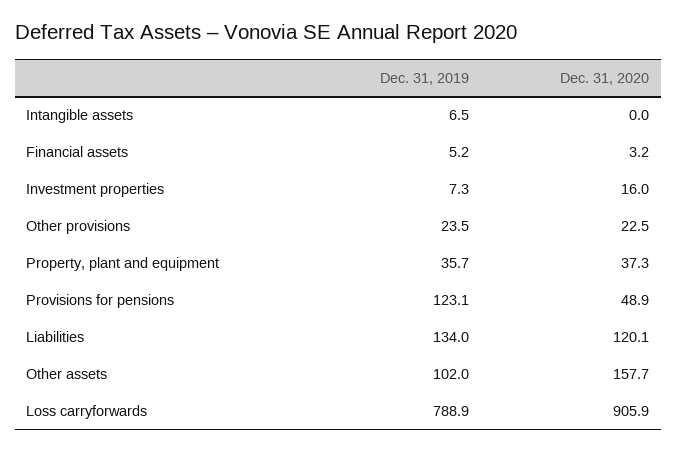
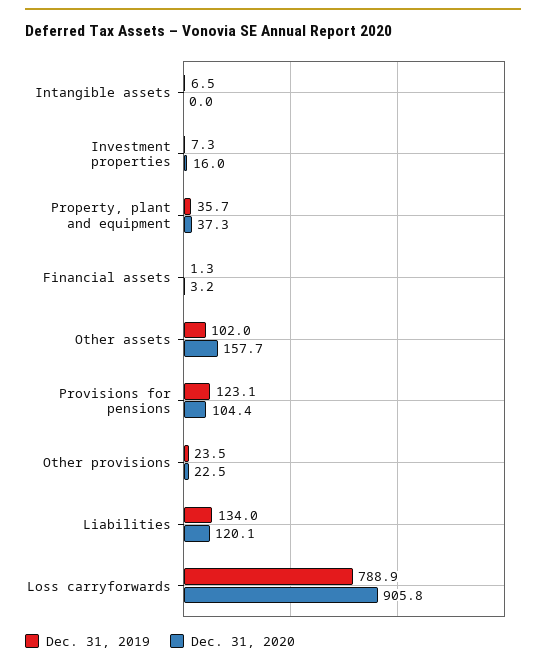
  {
    "Dec. 31, 2019": {
      "Intangible assets": 6.5,
-     "Financial assets": 5.2,
+     "Financial assets": 1.3,
      "Investment properties": 7.3,
      "Other provisions": 23.5,
      "Property, plant and equipment": 35.7,
      "Provisions for pensions": 123.1,
      "Liabilities": 134,
      "Other assets": 102,
      "Loss carryforwards": 788.9
    },
    "Dec. 31, 2020": {
      "Intangible assets": 0,
      "Financial assets": 3.2,
      "Investment properties": 16,
      "Other provisions": 22.5,
      "Property, plant and equipment": 37.3,
-     "Provisions for pensions": 48.9,
+     "Provisions for pensions": 104.4,
      "Liabilities": 120.1,
      "Other assets": 157.7,
-     "Loss carryforwards": 905.9
+     "Loss carryforwards": 905.8
    }
  }

